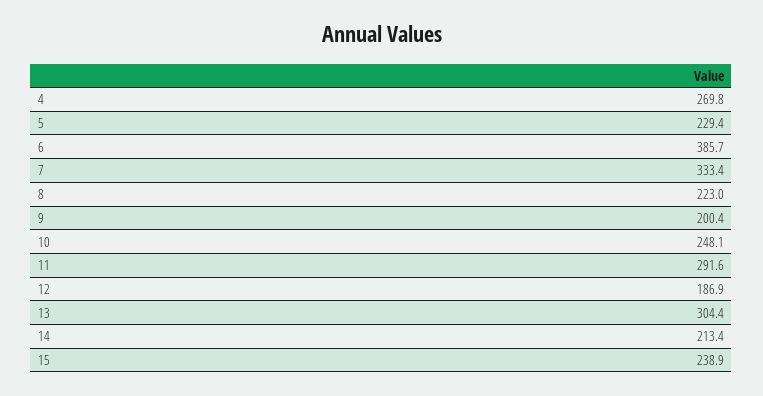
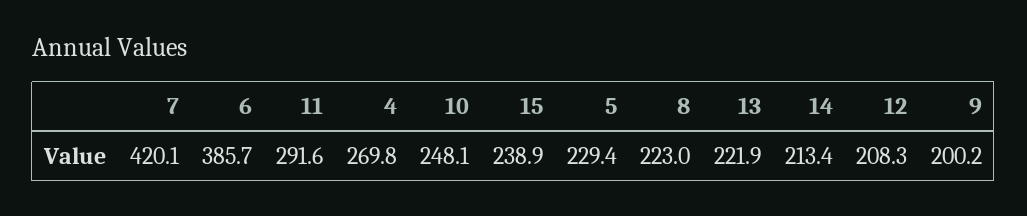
  {
    "4": 269.8,
    "5": 229.4,
    "6": 385.7,
-   "7": 333.4,
+   "7": 420.1,
    "8": 223,
-   "9": 200.4,
+   "9": 200.2,
    "10": 248.1,
    "11": 291.6,
-   "12": 186.9,
+   "12": 208.3,
-   "13": 304.4,
+   "13": 221.9,
    "14": 213.4,
    "15": 238.9
  }

